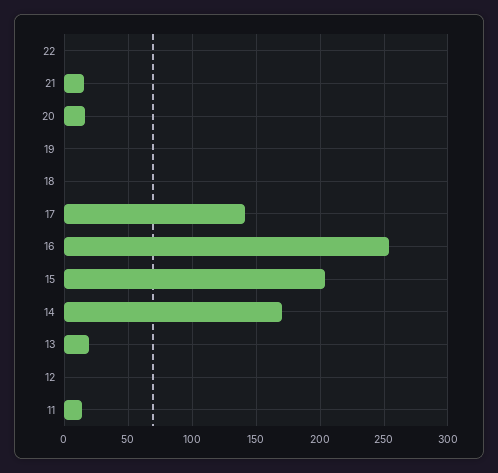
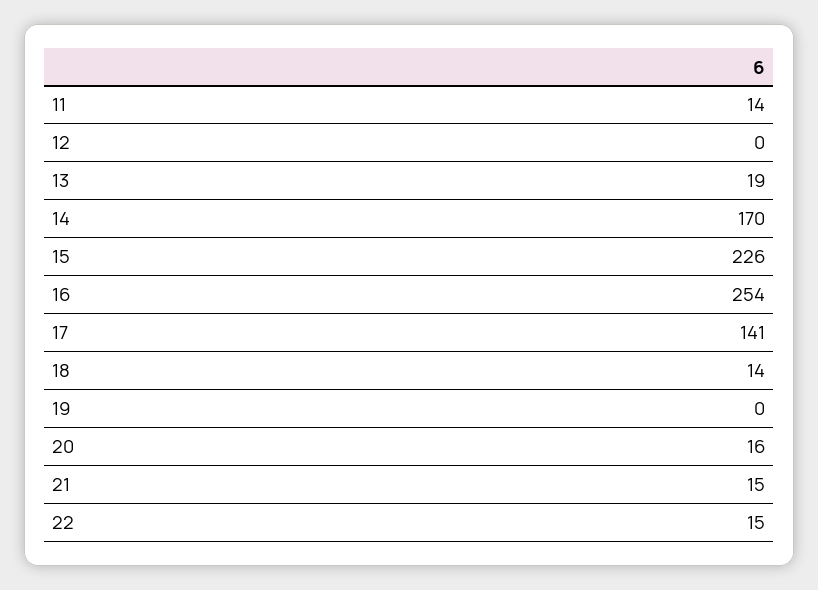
  {
-   "22": 0,
+   "22": 15,
    "21": 15,
    "20": 16,
    "19": 0,
-   "18": 0,
+   "18": 14,
    "17": 141,
    "16": 254,
-   "15": 205,
+   "15": 226,
    "14": 170,
    "13": 19,
    "12": 0,
    "11": 14
  }

